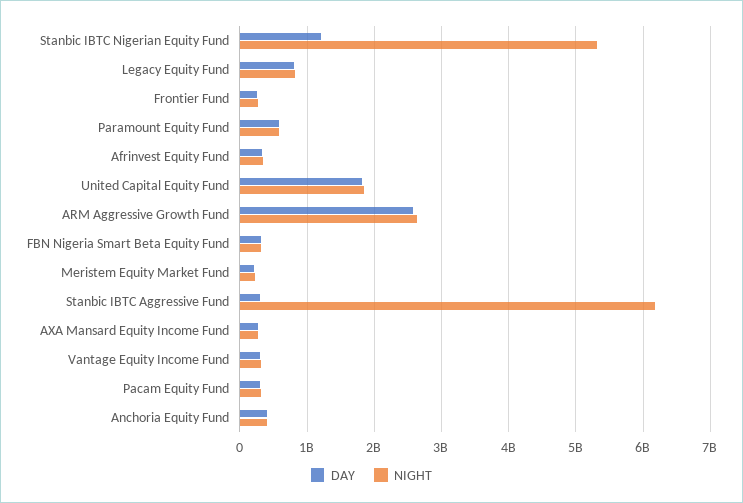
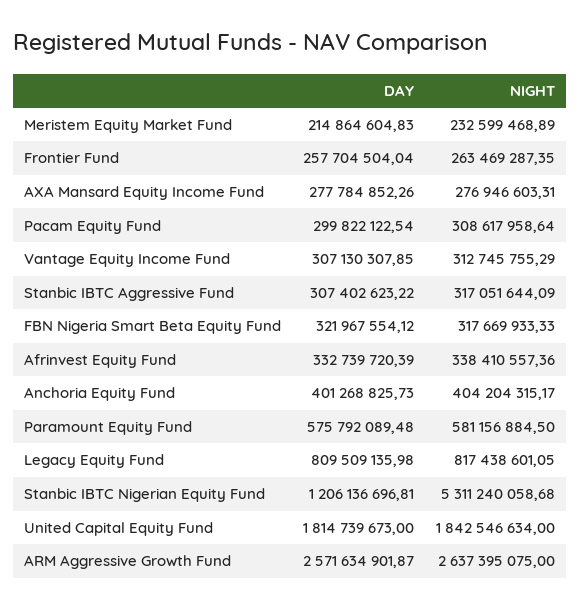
  {
    "DAY": {
      "Stanbic IBTC Nigerian Equity Fund": 1206136696.81,
      "Legacy Equity Fund": 809509135.98,
      "Frontier Fund": 257704504.04,
      "Paramount Equity Fund": 575792089.48,
      "Afrinvest Equity Fund": 332739720.39,
      "United Capital Equity Fund": 1814739673,
      "ARM Aggressive Growth Fund": 2571634901.87,
      "FBN Nigeria Smart Beta Equity Fund": 321967554.12,
      "Meristem Equity Market Fund": 214864604.83,
      "Stanbic IBTC Aggressive Fund": 307402623.22,
      "AXA Mansard Equity Income Fund": 277784852.26,
      "Vantage Equity Income Fund": 307130307.85,
      "Pacam Equity Fund": 299822122.54,
      "Anchoria Equity Fund": 401268825.73
    },
    "NIGHT": {
      "Stanbic IBTC Nigerian Equity Fund": 5311240058.68,
      "Legacy Equity Fund": 817438601.05,
      "Frontier Fund": 263469287.35,
      "Paramount Equity Fund": 581156884.5,
      "Afrinvest Equity Fund": 338410557.36,
      "United Capital Equity Fund": 1842546634,
      "ARM Aggressive Growth Fund": 2637395075,
      "FBN Nigeria Smart Beta Equity Fund": 317669933.33,
      "Meristem Equity Market Fund": 232599468.89,
-     "Stanbic IBTC Aggressive Fund": 6200000000,
+     "Stanbic IBTC Aggressive Fund": 317051644.09,
      "AXA Mansard Equity Income Fund": 276946603.31,
      "Vantage Equity Income Fund": 312745755.29,
      "Pacam Equity Fund": 308617958.64,
      "Anchoria Equity Fund": 404204315.17
    }
  }

